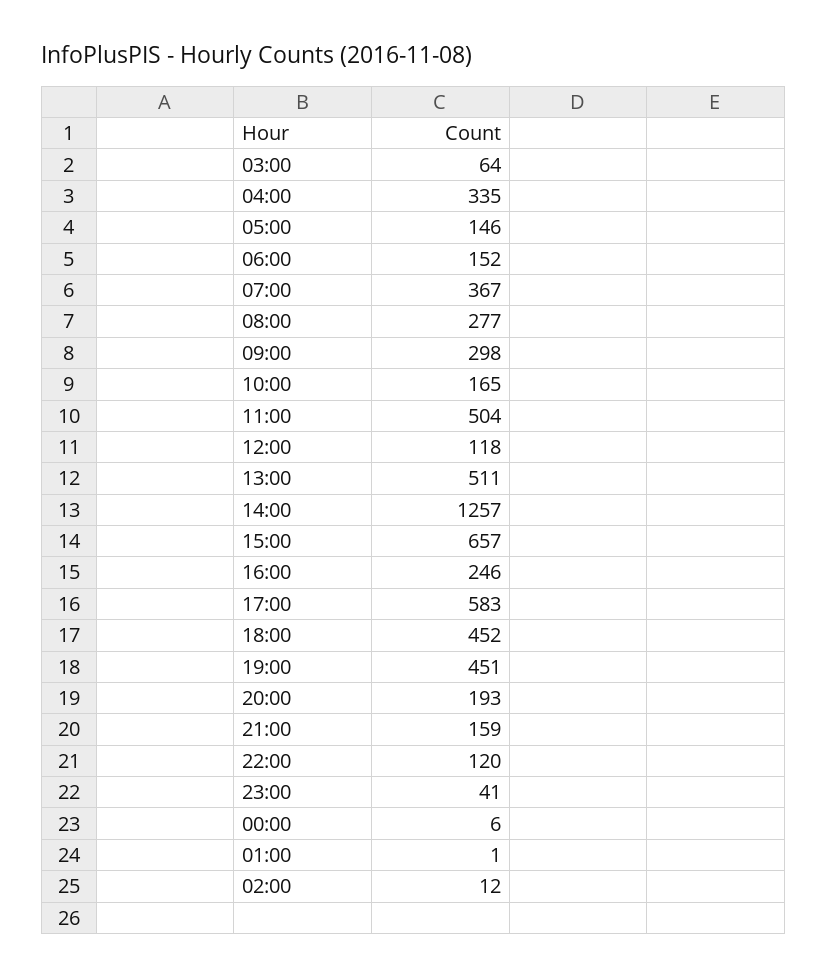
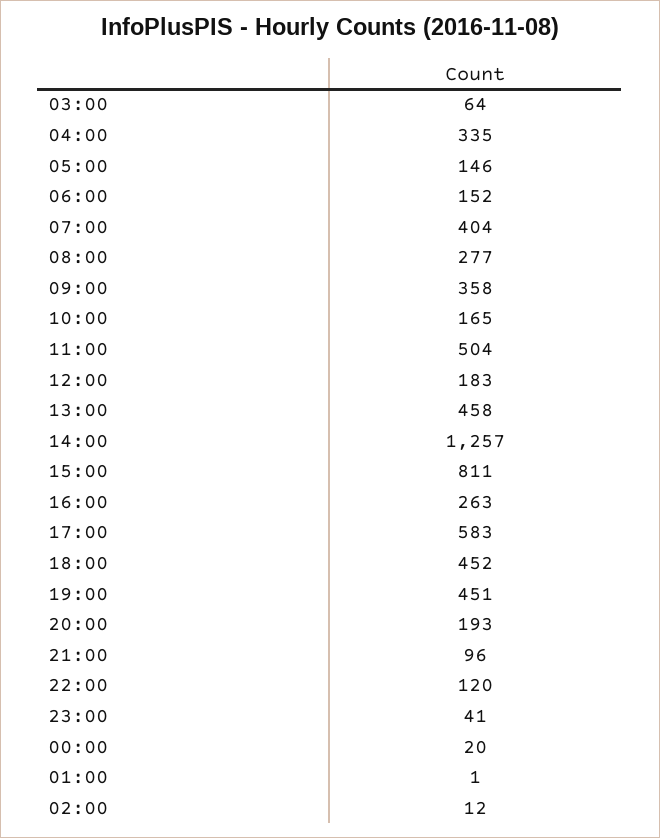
  {
    "03:00": 64,
    "04:00": 335,
    "05:00": 146,
    "06:00": 152,
-   "07:00": 367,
+   "07:00": 404,
    "08:00": 277,
-   "09:00": 298,
+   "09:00": 358,
    "10:00": 165,
    "11:00": 504,
-   "12:00": 118,
+   "12:00": 183,
-   "13:00": 511,
+   "13:00": 458,
    "14:00": 1257,
-   "15:00": 657,
+   "15:00": 811,
-   "16:00": 246,
+   "16:00": 263,
    "17:00": 583,
    "18:00": 452,
    "19:00": 451,
    "20:00": 193,
-   "21:00": 159,
+   "21:00": 96,
    "22:00": 120,
    "23:00": 41,
-   "00:00": 6,
+   "00:00": 20,
    "01:00": 1,
    "02:00": 12
  }

